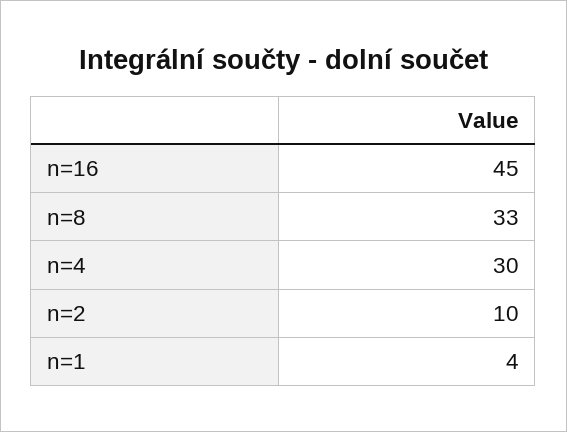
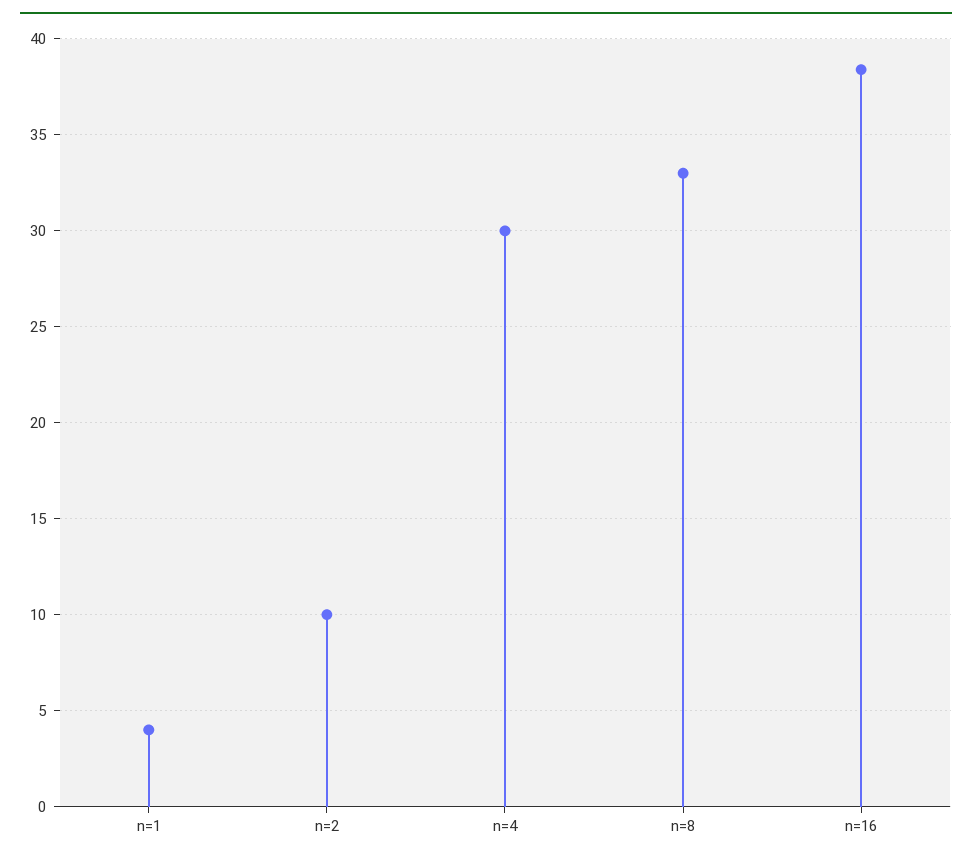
  {
-   "n=16": 45,
+   "n=16": 38.5,
    "n=8": 33,
    "n=4": 30,
    "n=2": 10,
    "n=1": 4
  }

